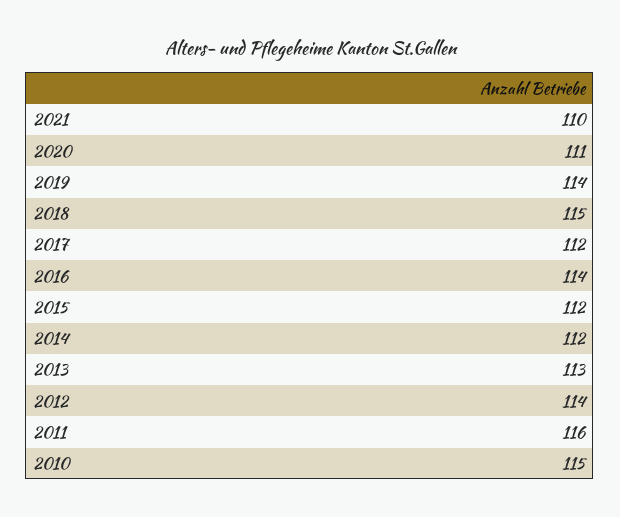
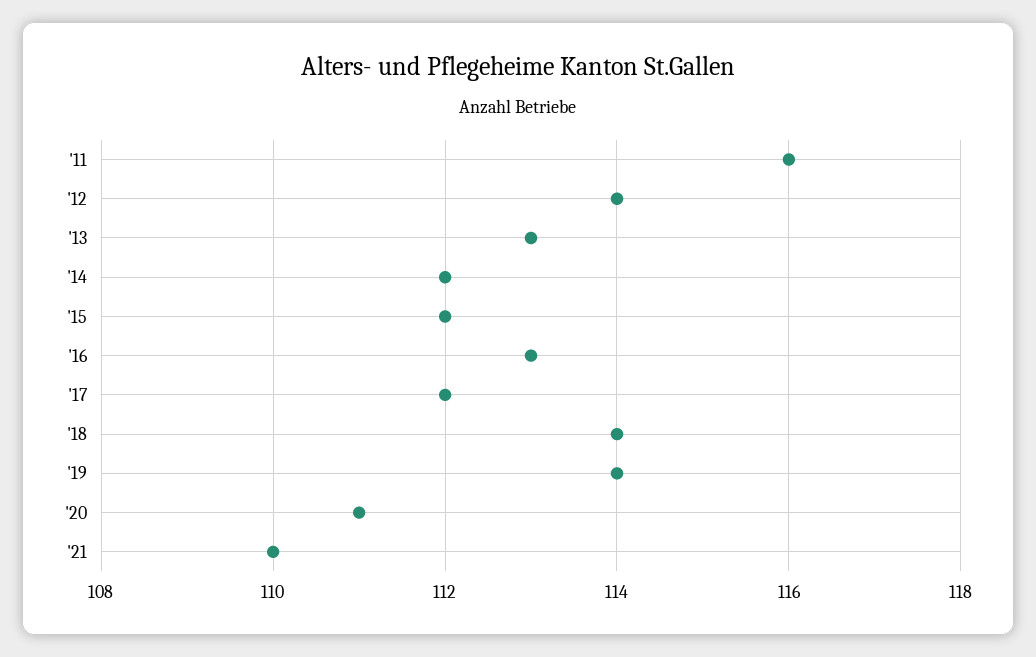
  {
    "2021": 110,
    "2020": 111,
    "2019": 114,
-   "2018": 115,
+   "2018": 114,
    "2017": 112,
-   "2016": 114,
+   "2016": 113,
    "2015": 112,
    "2014": 112,
    "2013": 113,
    "2012": 114,
-   "2011": 116,
+   "2011": 116
-   "2010": 115
  }

